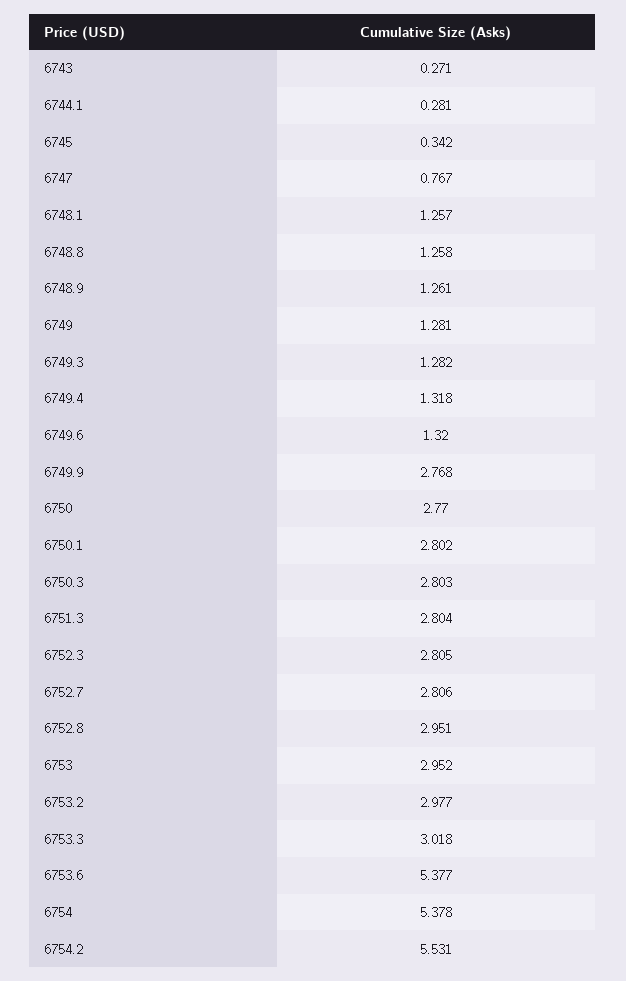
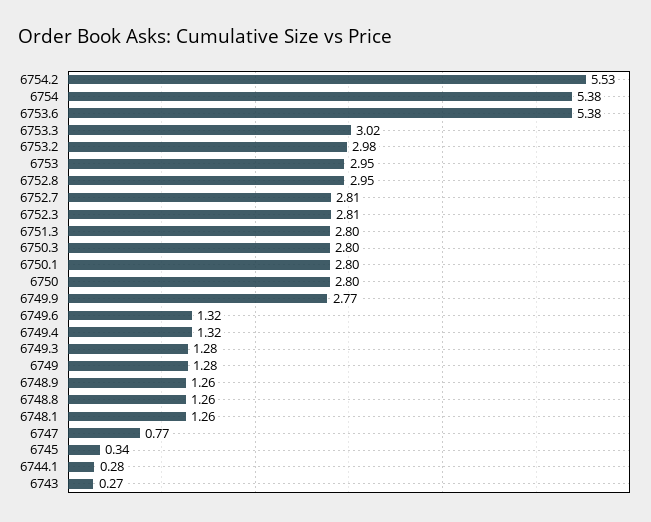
  {
    "6743": 0.271,
    "6744.1": 0.281,
    "6745": 0.342,
    "6747": 0.767,
    "6748.1": 1.257,
    "6748.8": 1.258,
    "6748.9": 1.261,
    "6749": 1.281,
    "6749.3": 1.282,
    "6749.4": 1.318,
    "6749.6": 1.32,
    "6749.9": 2.768,
-   "6750": 2.77,
+   "6750": 2.8,
    "6750.1": 2.802,
    "6750.3": 2.803,
    "6751.3": 2.804,
    "6752.3": 2.805,
    "6752.7": 2.806,
    "6752.8": 2.951,
    "6753": 2.952,
    "6753.2": 2.977,
    "6753.3": 3.018,
    "6753.6": 5.377,
    "6754": 5.378,
    "6754.2": 5.531
  }

